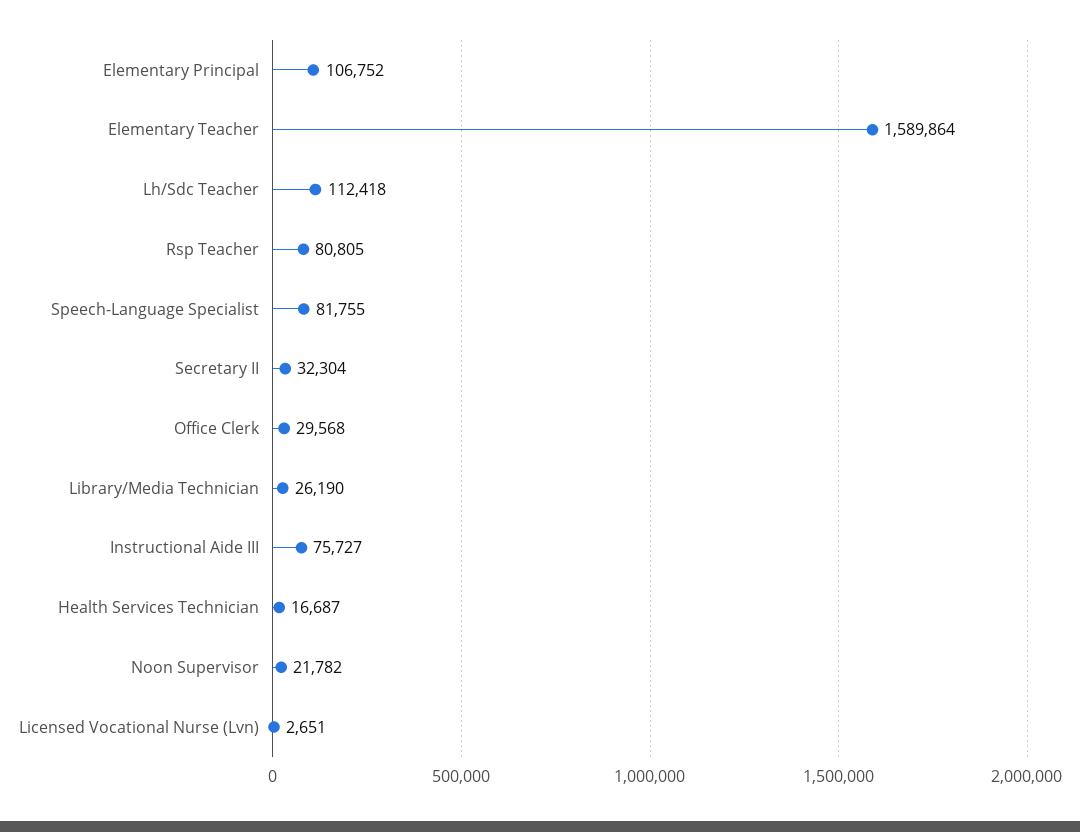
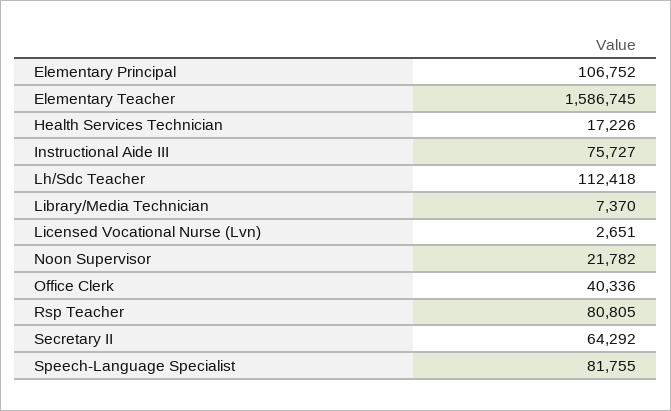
  {
    "Elementary Principal": 106752,
-   "Elementary Teacher": 1589864,
+   "Elementary Teacher": 1586745,
    "Lh/Sdc Teacher": 112418,
    "Rsp Teacher": 80805,
    "Speech-Language Specialist": 81755,
-   "Secretary II": 32304,
+   "Secretary II": 64292,
-   "Office Clerk": 29568,
+   "Office Clerk": 40336,
-   "Library/Media Technician": 26190,
+   "Library/Media Technician": 7370,
    "Instructional Aide III": 75727,
-   "Health Services Technician": 16687,
+   "Health Services Technician": 17226,
    "Noon Supervisor": 21782,
    "Licensed Vocational Nurse (Lvn)": 2651
  }

